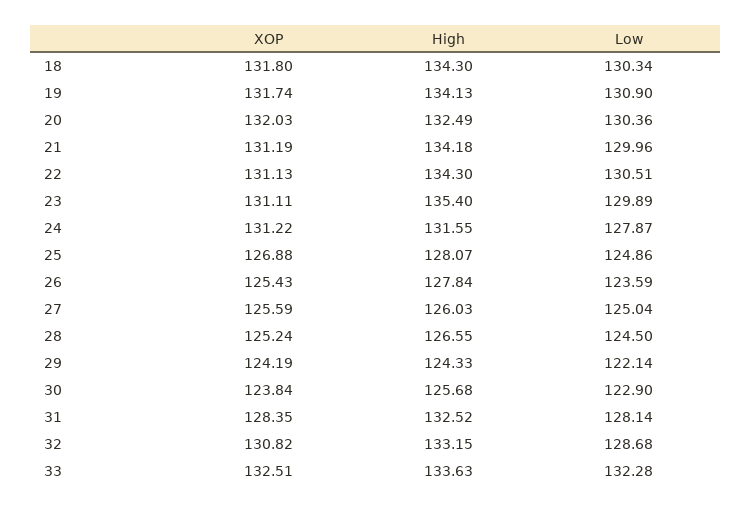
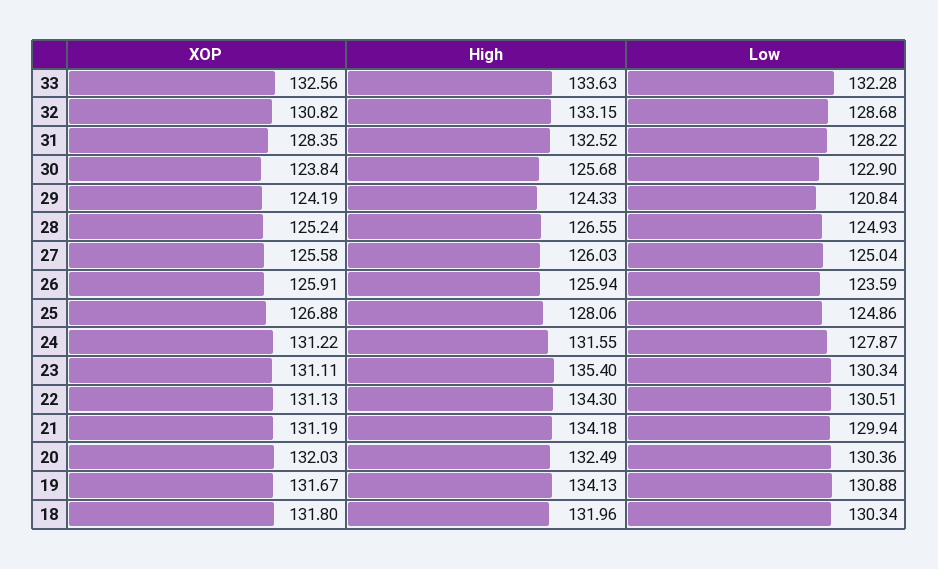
  {
    "XOP": {
      "18": 131.8,
-     "19": 131.74,
+     "19": 131.67,
      "20": 132.03,
      "21": 131.19,
      "22": 131.13,
      "23": 131.11,
      "24": 131.22,
      "25": 126.88,
-     "26": 125.43,
+     "26": 125.91,
-     "27": 125.59,
+     "27": 125.58,
      "28": 125.24,
      "29": 124.19,
      "30": 123.84,
      "31": 128.35,
      "32": 130.82,
-     "33": 132.51
+     "33": 132.56
    },
    "High": {
-     "18": 134.3,
+     "18": 131.96,
      "19": 134.13,
      "20": 132.49,
      "21": 134.18,
      "22": 134.3,
      "23": 135.4,
      "24": 131.55,
-     "25": 128.07,
+     "25": 128.06,
-     "26": 127.84,
+     "26": 125.94,
      "27": 126.03,
      "28": 126.55,
      "29": 124.33,
      "30": 125.68,
      "31": 132.52,
      "32": 133.15,
      "33": 133.63
    },
    "Low": {
      "18": 130.34,
-     "19": 130.9,
+     "19": 130.88,
      "20": 130.36,
-     "21": 129.96,
+     "21": 129.94,
      "22": 130.51,
-     "23": 129.89,
+     "23": 130.34,
      "24": 127.87,
      "25": 124.86,
      "26": 123.59,
      "27": 125.04,
-     "28": 124.5,
+     "28": 124.93,
-     "29": 122.14,
+     "29": 120.84,
      "30": 122.9,
-     "31": 128.14,
+     "31": 128.22,
      "32": 128.68,
      "33": 132.28
    }
  }

